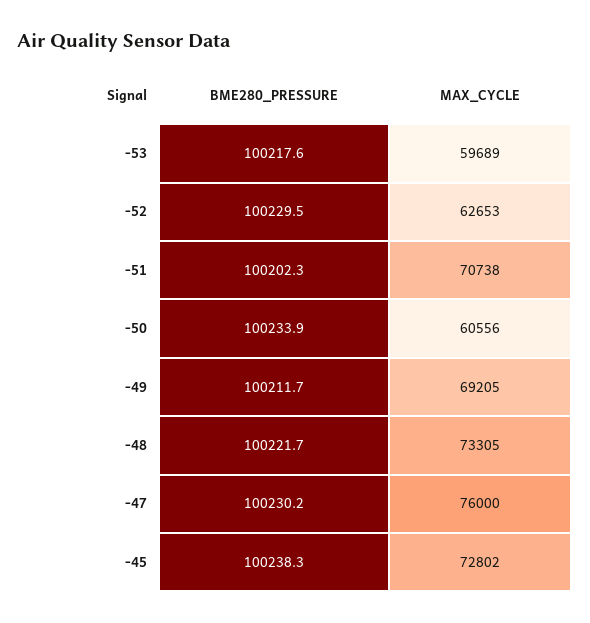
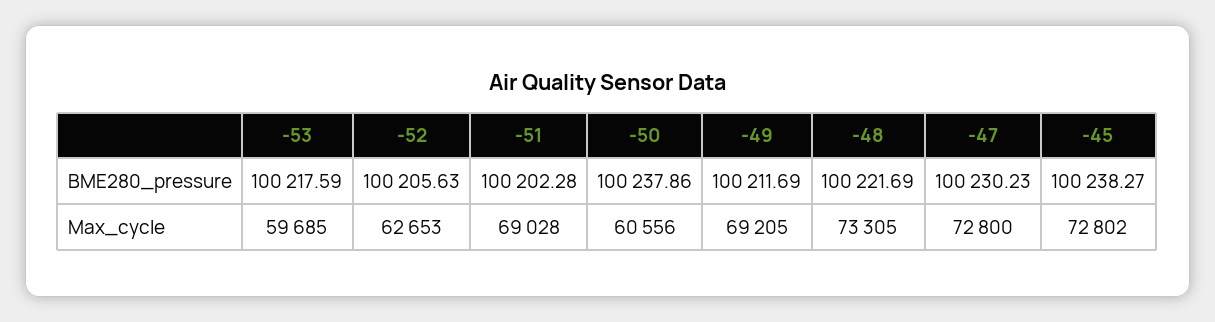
  {
    "BME280_PRESSURE": {
      "-53": 100217.59,
-     "-52": 100229.5,
+     "-52": 100205.63,
      "-51": 100202.28,
-     "-50": 100233.9,
+     "-50": 100237.86,
      "-49": 100211.69,
      "-48": 100221.69,
      "-47": 100230.23,
      "-45": 100238.27
    },
    "MAX_CYCLE": {
-     "-53": 59689,
+     "-53": 59685,
      "-52": 62653,
-     "-51": 70738,
+     "-51": 69028,
      "-50": 60556,
      "-49": 69205,
      "-48": 73305,
-     "-47": 76000,
+     "-47": 72800,
      "-45": 72802
    }
  }

